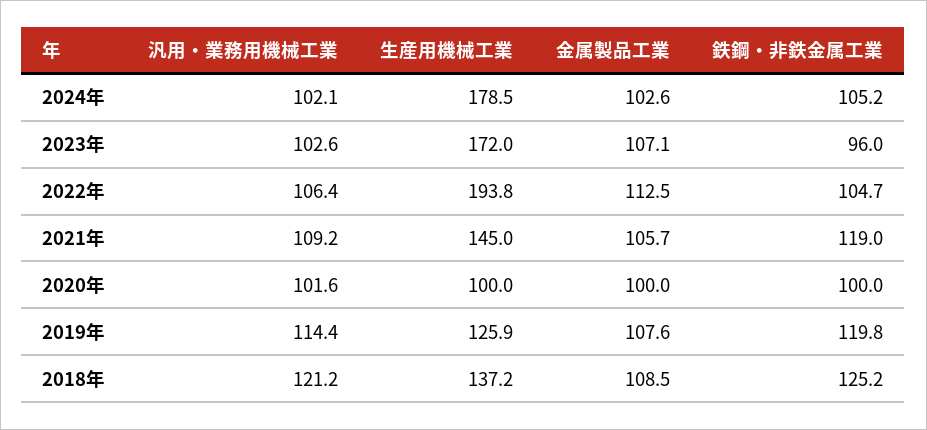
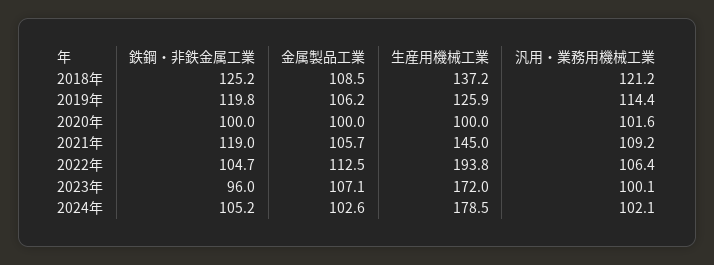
  {
    "汎用・業務用機械工業": {
      "2024年": 102.1,
-     "2023年": 102.6,
+     "2023年": 100.1,
      "2022年": 106.4,
      "2021年": 109.2,
      "2020年": 101.6,
      "2019年": 114.4,
      "2018年": 121.2
    },
    "生産用機械工業": {
      "2024年": 178.5,
      "2023年": 172,
      "2022年": 193.8,
      "2021年": 145,
      "2020年": 100,
      "2019年": 125.9,
      "2018年": 137.2
    },
    "金属製品工業": {
      "2024年": 102.6,
      "2023年": 107.1,
      "2022年": 112.5,
      "2021年": 105.7,
      "2020年": 100,
-     "2019年": 107.6,
+     "2019年": 106.2,
      "2018年": 108.5
    },
    "鉄鋼・非鉄金属工業": {
      "2024年": 105.2,
      "2023年": 96,
      "2022年": 104.7,
      "2021年": 119,
      "2020年": 100,
      "2019年": 119.8,
      "2018年": 125.2
    }
  }

